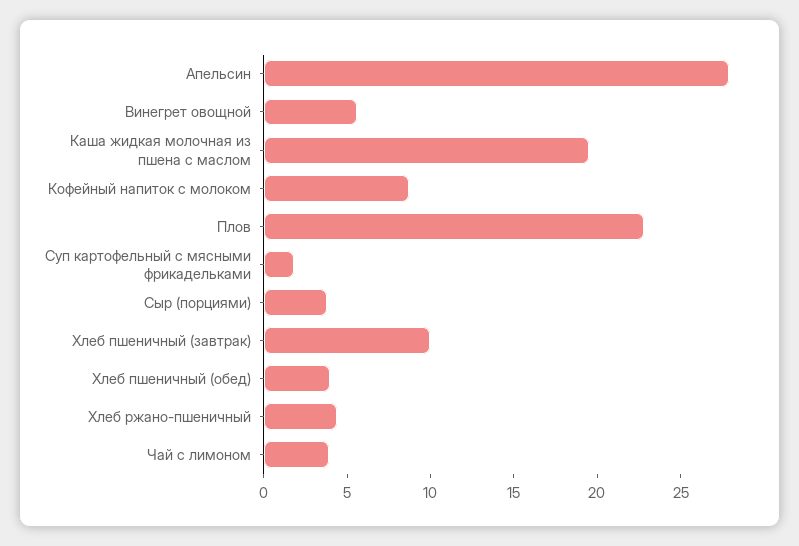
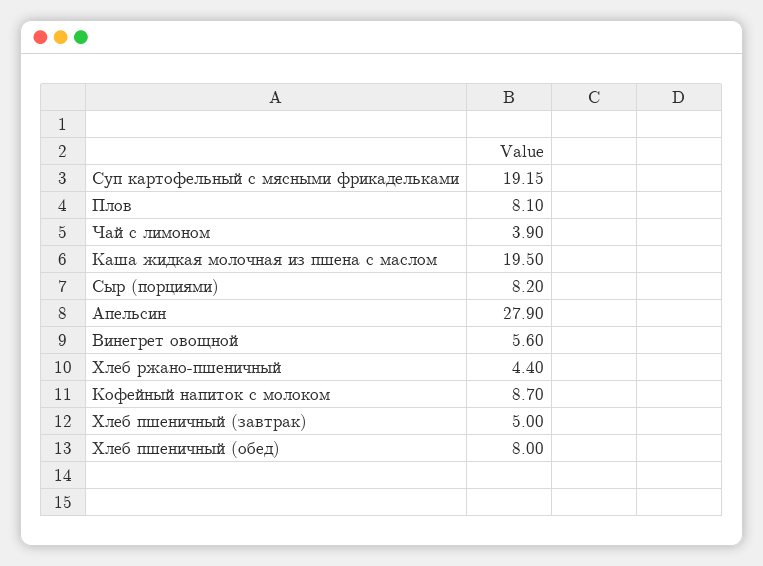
  {
    "Апельсин": 27.9,
    "Винегрет овощной": 5.6,
    "Каша жидкая молочная из пшена с маслом": 19.5,
    "Кофейный напиток с молоком": 8.7,
-   "Плов": 23,
+   "Плов": 8.1,
-   "Суп картофельный с мясными фрикадельками": 2,
+   "Суп картофельный с мясными фрикадельками": 19.15,
-   "Сыр (порциями)": 4,
+   "Сыр (порциями)": 8.2,
-   "Хлеб пшеничный (завтрак)": 10,
+   "Хлеб пшеничный (завтрак)": 5,
-   "Хлеб пшеничный (обед)": 4,
+   "Хлеб пшеничный (обед)": 8,
    "Хлеб ржано-пшеничный": 4.4,
    "Чай с лимоном": 3.9
  }

